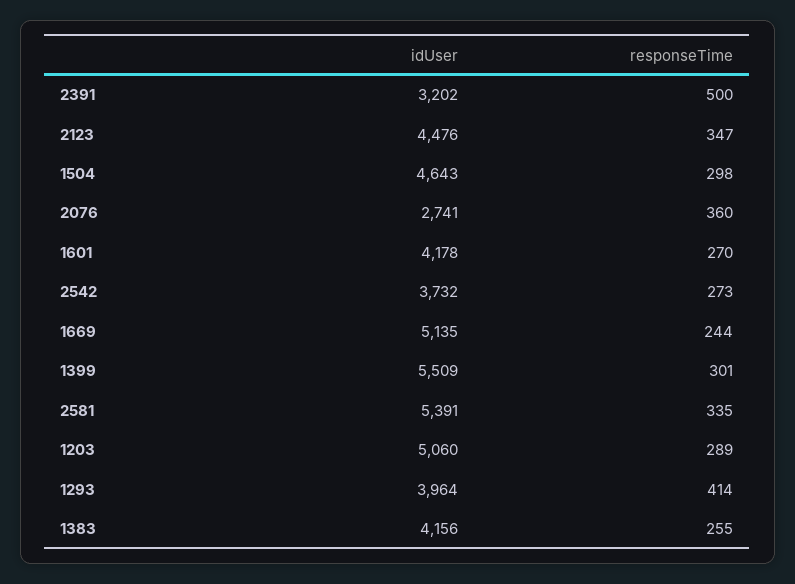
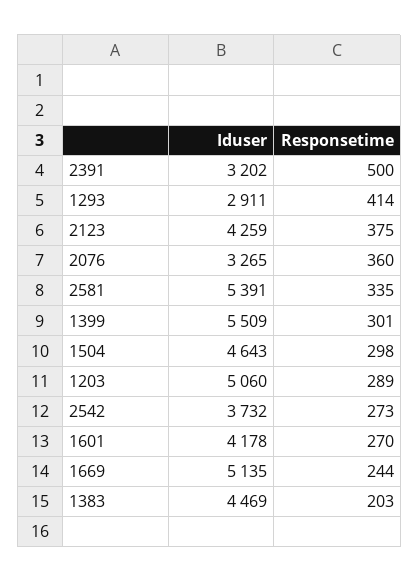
  {
    "idUser": {
      "2391": 3202,
-     "2123": 4476,
+     "2123": 4259,
      "1504": 4643,
-     "2076": 2741,
+     "2076": 3265,
      "1601": 4178,
      "2542": 3732,
      "1669": 5135,
      "1399": 5509,
      "2581": 5391,
      "1203": 5060,
-     "1293": 3964,
+     "1293": 2911,
-     "1383": 4156
+     "1383": 4469
    },
    "responseTime": {
      "2391": 500,
-     "2123": 347,
+     "2123": 375,
      "1504": 298,
      "2076": 360,
      "1601": 270,
      "2542": 273,
      "1669": 244,
      "1399": 301,
      "2581": 335,
      "1203": 289,
      "1293": 414,
-     "1383": 255
+     "1383": 203
    }
  }

